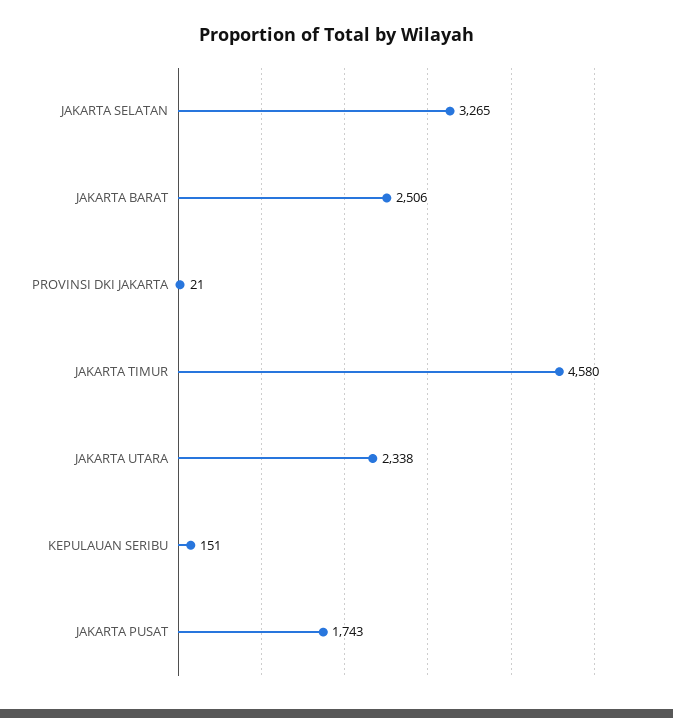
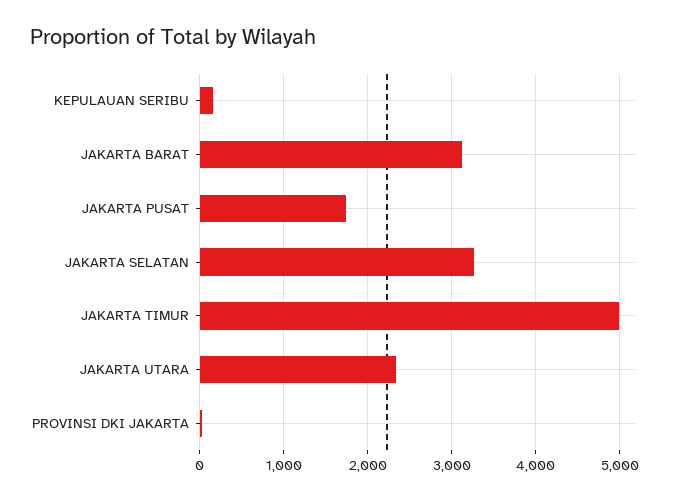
  {
    "JAKARTA SELATAN": 3265,
-   "JAKARTA BARAT": 2506,
+   "JAKARTA BARAT": 3100,
    "PROVINSI DKI JAKARTA": 21,
-   "JAKARTA TIMUR": 4580,
+   "JAKARTA TIMUR": 5000,
    "JAKARTA UTARA": 2338,
    "KEPULAUAN SERIBU": 151,
    "JAKARTA PUSAT": 1743
  }

